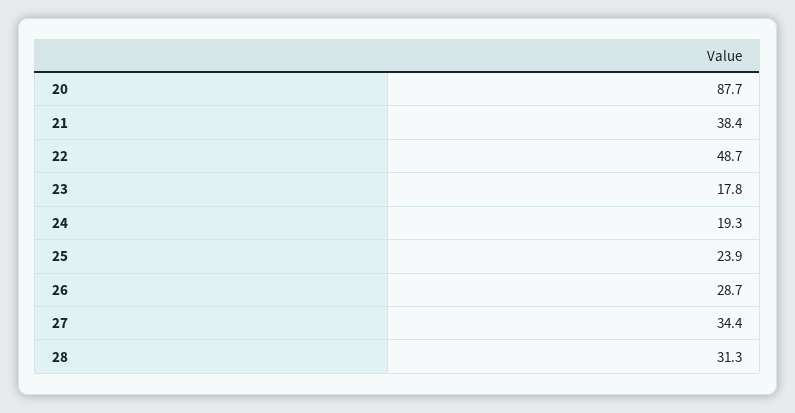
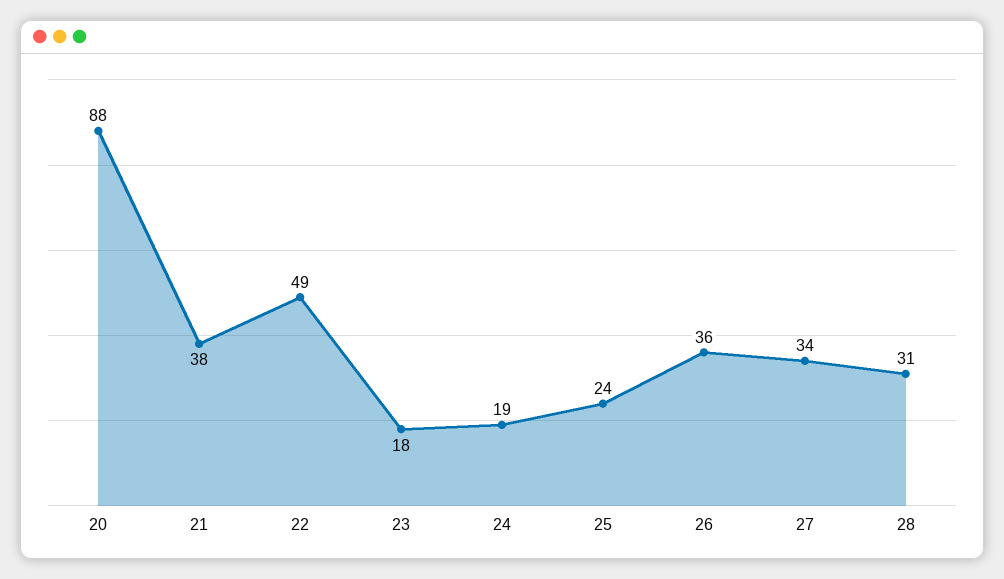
  {
    "20": 87.7,
    "21": 38.4,
    "22": 48.7,
    "23": 17.8,
    "24": 19.3,
    "25": 23.9,
-   "26": 28.7,
+   "26": 36,
    "27": 34.4,
    "28": 31.3
  }

